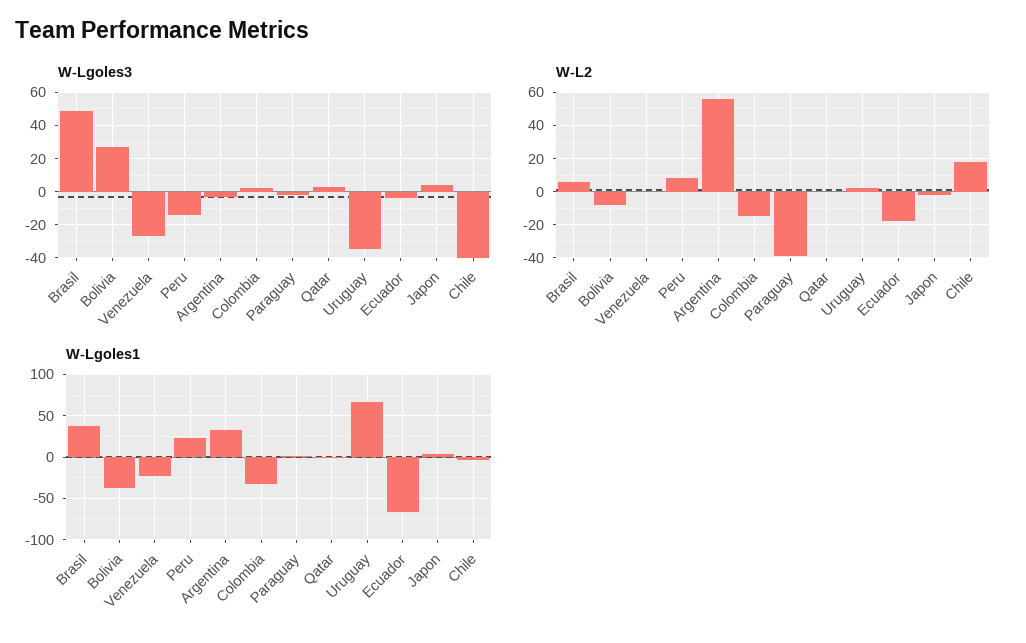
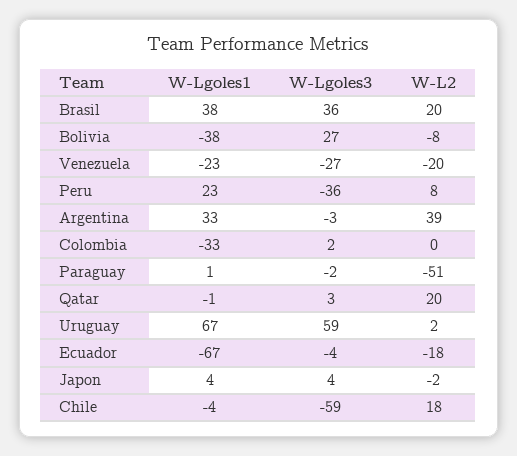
  {
    "W-Lgoles3": {
-     "Brasil": 50,
+     "Brasil": 36,
      "Bolivia": 27,
      "Venezuela": -27,
-     "Peru": -15,
+     "Peru": -36,
      "Argentina": -3,
      "Colombia": 2,
      "Paraguay": -2,
      "Qatar": 3,
-     "Uruguay": -35,
+     "Uruguay": 59,
      "Ecuador": -4,
      "Japon": 4,
-     "Chile": -40
+     "Chile": -59
    },
    "W-L2": {
-     "Brasil": 5,
+     "Brasil": 20,
      "Bolivia": -8,
-     "Venezuela": 0,
+     "Venezuela": -20,
      "Peru": 8,
-     "Argentina": 55,
+     "Argentina": 39,
-     "Colombia": -15,
+     "Colombia": 0,
-     "Paraguay": -40,
+     "Paraguay": -51,
-     "Qatar": 0,
+     "Qatar": 20,
      "Uruguay": 2,
      "Ecuador": -18,
      "Japon": -2,
      "Chile": 18
    },
    "W-Lgoles1": {
      "Brasil": 38,
      "Bolivia": -38,
      "Venezuela": -23,
      "Peru": 23,
      "Argentina": 33,
      "Colombia": -33,
      "Paraguay": 1,
      "Qatar": -1,
      "Uruguay": 67,
      "Ecuador": -67,
      "Japon": 4,
      "Chile": -4
    }
  }

